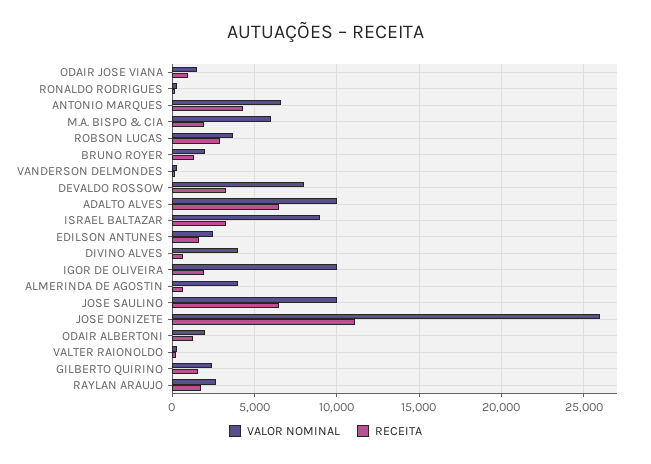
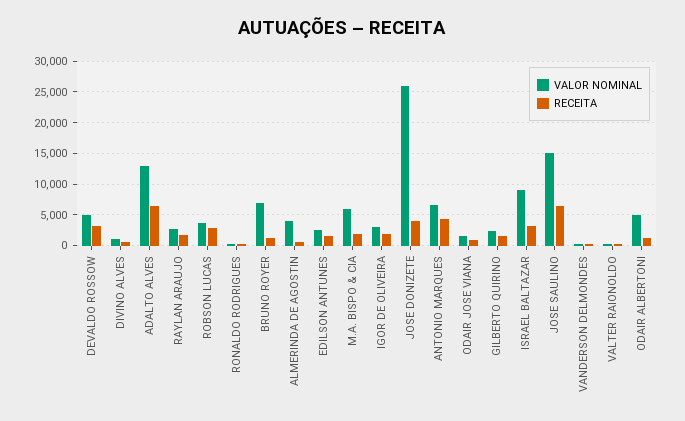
  {
    "VALOR NOMINAL": {
      "ODAIR JOSE VIANA": 1500,
      "RONALDO RODRIGUES": 500,
      "ANTONIO MARQUES": 6500,
      "M.A. BISPO & CIA": 6000,
      "ROBSON LUCAS": 3500,
-     "BRUNO ROYER": 2000,
+     "BRUNO ROYER": 7000,
      "VANDERSON DELMONDES": 500,
-     "DEVALDO ROSSOW": 8000,
+     "DEVALDO ROSSOW": 5000,
-     "ADALTO ALVES": 10000,
+     "ADALTO ALVES": 13000,
      "ISRAEL BALTAZAR": 9000,
      "EDILSON ANTUNES": 2500,
-     "DIVINO ALVES": 4000,
+     "DIVINO ALVES": 1000,
-     "IGOR DE OLIVEIRA": 10000,
+     "IGOR DE OLIVEIRA": 3000,
      "ALMERINDA DE AGOSTIN": 4000,
-     "JOSE SAULINO": 10000,
+     "JOSE SAULINO": 15000,
      "JOSE DONIZETE": 26000,
-     "ODAIR ALBERTONI": 2000,
+     "ODAIR ALBERTONI": 5000,
      "VALTER RAIONOLDO": 500,
      "GILBERTO QUIRINO": 2500,
      "RAYLAN ARAUJO": 2500
    },
    "RECEITA": {
      "ODAIR JOSE VIANA": 1000,
      "RONALDO RODRIGUES": 0,
      "ANTONIO MARQUES": 4500,
      "M.A. BISPO & CIA": 2000,
      "ROBSON LUCAS": 3000,
      "BRUNO ROYER": 1500,
      "VANDERSON DELMONDES": 0,
      "DEVALDO ROSSOW": 3500,
      "ADALTO ALVES": 6500,
      "ISRAEL BALTAZAR": 3500,
      "EDILSON ANTUNES": 1500,
      "DIVINO ALVES": 500,
      "IGOR DE OLIVEIRA": 2000,
      "ALMERINDA DE AGOSTIN": 500,
      "JOSE SAULINO": 6500,
-     "JOSE DONIZETE": 11000,
+     "JOSE DONIZETE": 4000,
      "ODAIR ALBERTONI": 1500,
      "VALTER RAIONOLDO": 0,
      "GILBERTO QUIRINO": 1500,
      "RAYLAN ARAUJO": 1500
    }
  }

